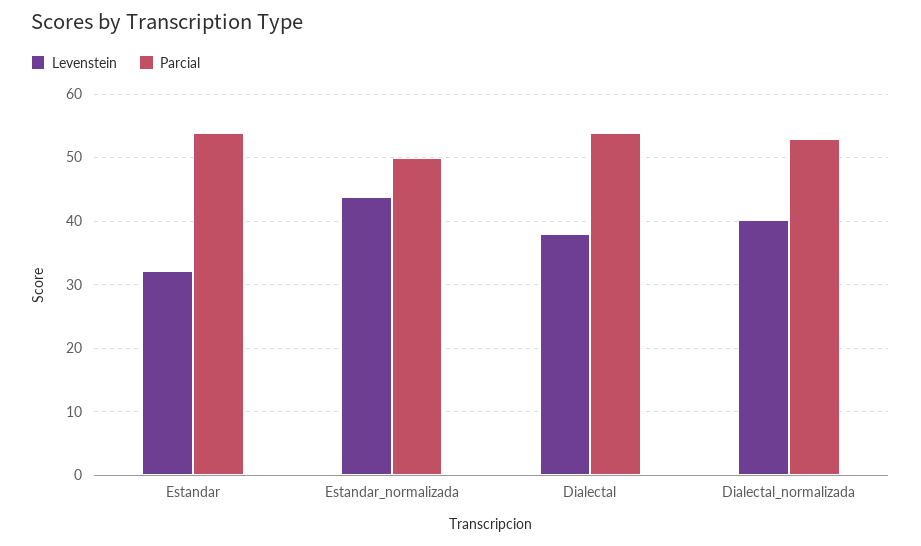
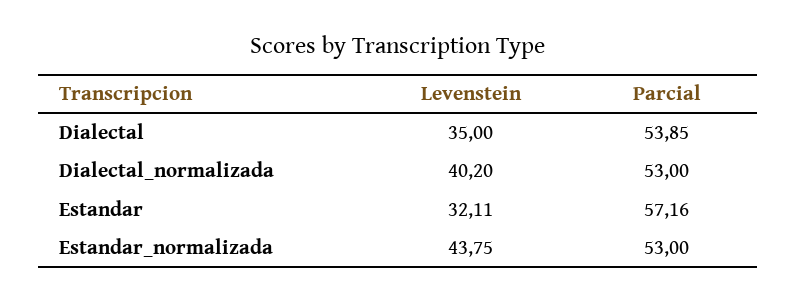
  {
    "Levenstein": {
      "Estandar": 32.11,
      "Estandar_normalizada": 43.75,
-     "Dialectal": 38,
+     "Dialectal": 35,
      "Dialectal_normalizada": 40.2
    },
    "Parcial": {
-     "Estandar": 54,
+     "Estandar": 57.16,
-     "Estandar_normalizada": 50,
+     "Estandar_normalizada": 53,
      "Dialectal": 53.85,
      "Dialectal_normalizada": 53
    }
  }

